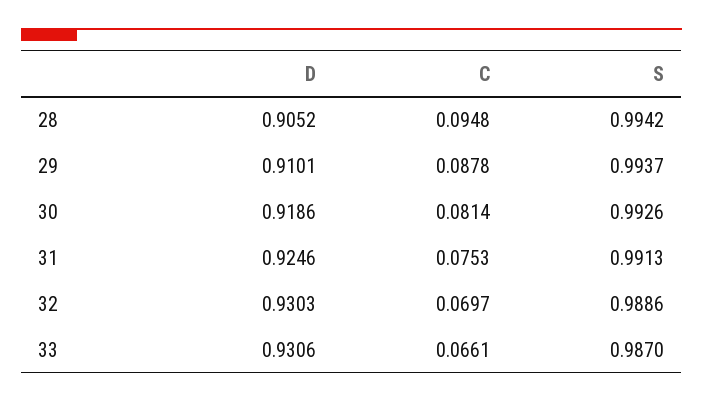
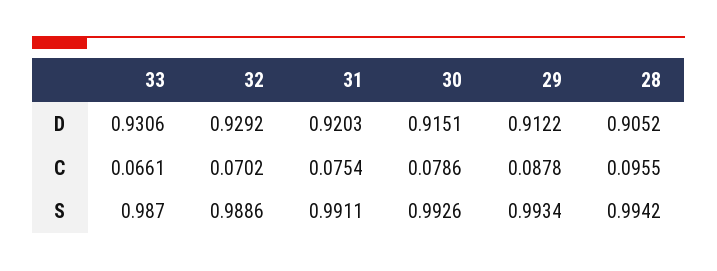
  {
    "D": {
      "28": 0.9052,
-     "29": 0.9101,
+     "29": 0.9122,
-     "30": 0.9186,
+     "30": 0.9151,
-     "31": 0.9246,
+     "31": 0.9203,
-     "32": 0.9303,
+     "32": 0.9292,
      "33": 0.9306
    },
    "C": {
-     "28": 0.0948,
+     "28": 0.0955,
      "29": 0.0878,
-     "30": 0.0814,
+     "30": 0.0786,
-     "31": 0.0753,
+     "31": 0.0754,
-     "32": 0.0697,
+     "32": 0.0702,
      "33": 0.0661
    },
    "S": {
      "28": 0.9942,
-     "29": 0.9937,
+     "29": 0.9934,
      "30": 0.9926,
-     "31": 0.9913,
+     "31": 0.9911,
      "32": 0.9886,
      "33": 0.987
    }
  }

